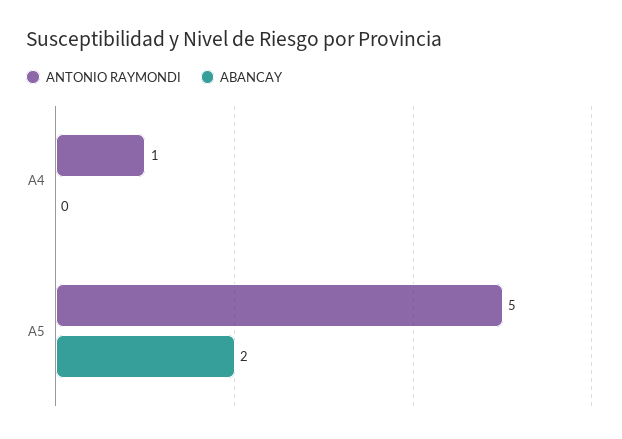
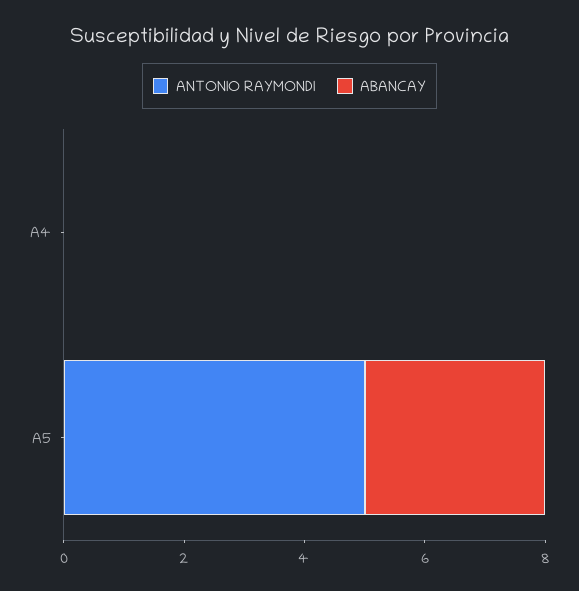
  {
    "ANTONIO RAYMONDI": {
-     "A4": 1,
+     "A4": 0,
      "A5": 5
    },
    "ABANCAY": {
      "A4": 0,
-     "A5": 2
+     "A5": 3
    }
  }

